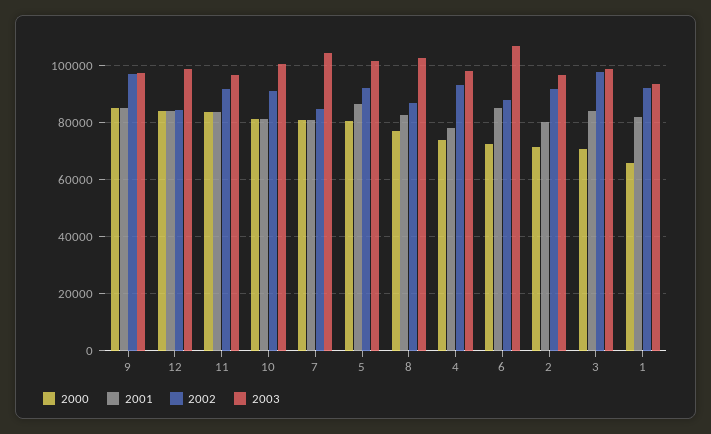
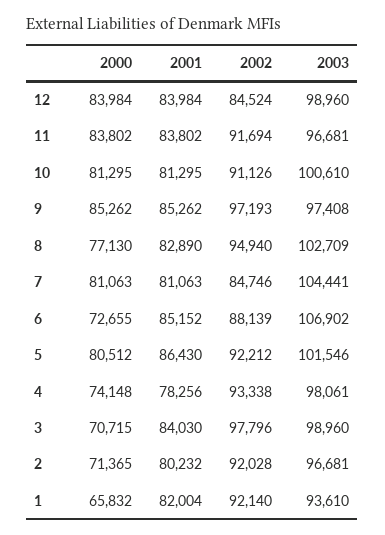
  {
    "2000": {
      "9": 85262,
      "12": 83984,
      "11": 83802,
      "10": 81295,
      "7": 81063,
      "5": 80512,
      "8": 77130,
      "4": 74148,
      "6": 72655,
      "2": 71365,
      "3": 70715,
      "1": 65832
    },
    "2001": {
      "9": 85262,
      "12": 83984,
      "11": 83802,
      "10": 81295,
      "7": 81063,
      "5": 86430,
      "8": 82890,
      "4": 78256,
      "6": 85152,
      "2": 80232,
      "3": 84030,
      "1": 82004
    },
    "2002": {
      "9": 97193,
      "12": 84524,
      "11": 91694,
      "10": 91126,
      "7": 84746,
      "5": 92212,
-     "8": 87500,
+     "8": 94940,
      "4": 93338,
      "6": 88139,
      "2": 92028,
      "3": 97796,
      "1": 92140
    },
    "2003": {
      "9": 97408,
      "12": 98960,
      "11": 96681,
      "10": 100610,
      "7": 104441,
      "5": 101546,
      "8": 102709,
      "4": 98061,
      "6": 106902,
      "2": 96681,
      "3": 98960,
      "1": 93610
    }
  }

